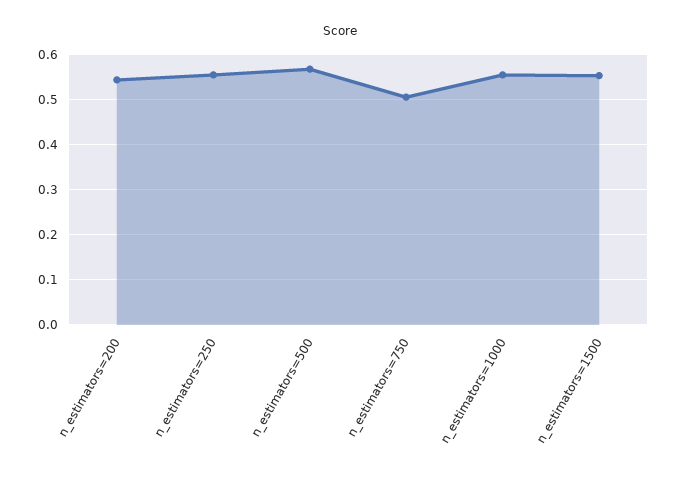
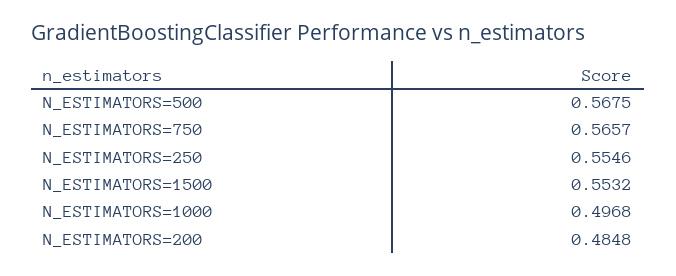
  {
-   "n_estimators=200": 0.54,
+   "n_estimators=200": 0.4848,
    "n_estimators=250": 0.5546,
    "n_estimators=500": 0.5675,
-   "n_estimators=750": 0.5,
+   "n_estimators=750": 0.5657,
-   "n_estimators=1000": 0.56,
+   "n_estimators=1000": 0.4968,
    "n_estimators=1500": 0.5532
  }

